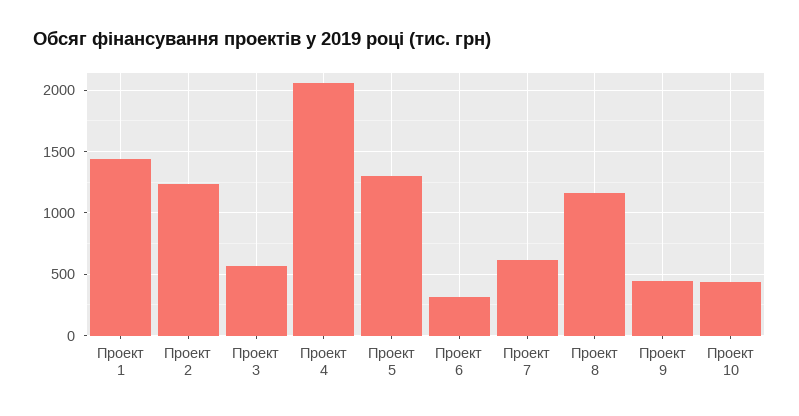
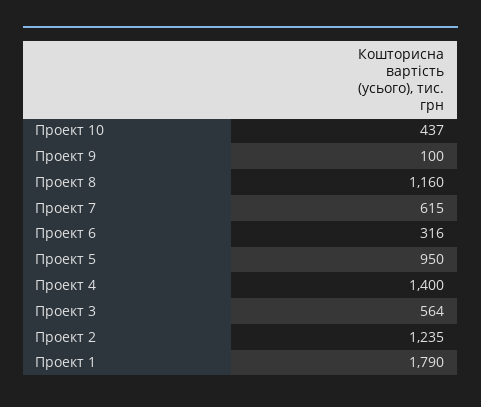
  {
-   "Проект 1": 1450,
+   "Проект 1": 1790,
    "Проект 2": 1235,
    "Проект 3": 564,
-   "Проект 4": 2050,
+   "Проект 4": 1400,
-   "Проект 5": 1300,
+   "Проект 5": 950,
    "Проект 6": 316,
    "Проект 7": 615,
    "Проект 8": 1160,
-   "Проект 9": 450,
+   "Проект 9": 100,
    "Проект 10": 437
  }

